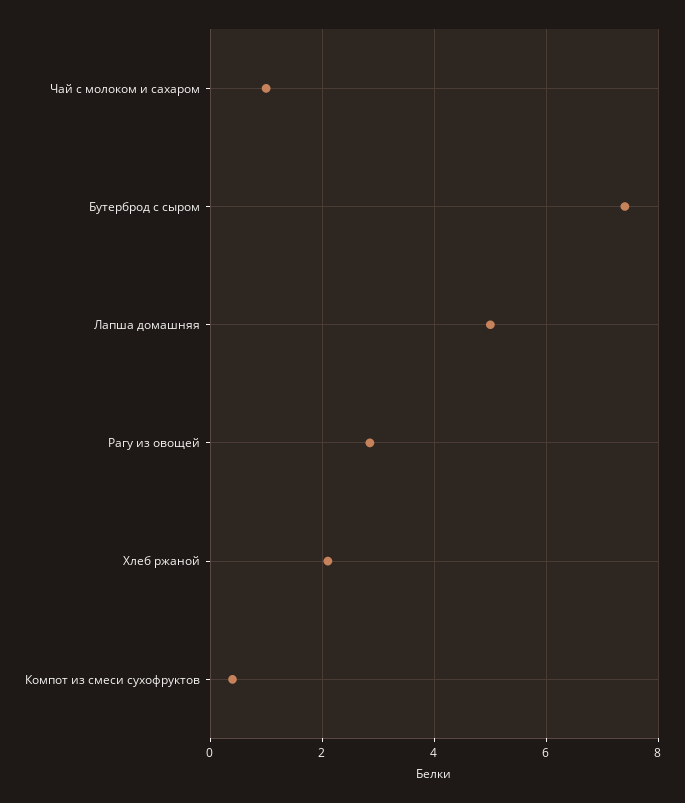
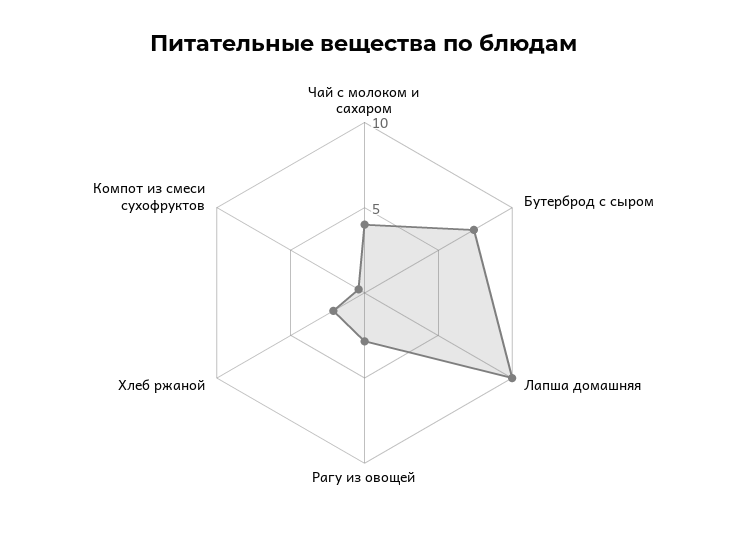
  {
-   "Чай с молоком и сахаром": 1,
+   "Чай с молоком и сахаром": 4,
    "Бутерброд с сыром": 7.4,
-   "Лапша домашняя": 5,
+   "Лапша домашняя": 10,
    "Рагу из овощей": 2.8,
    "Хлеб ржаной": 2.2,
    "Компот из смеси сухофруктов": 0.4
  }

